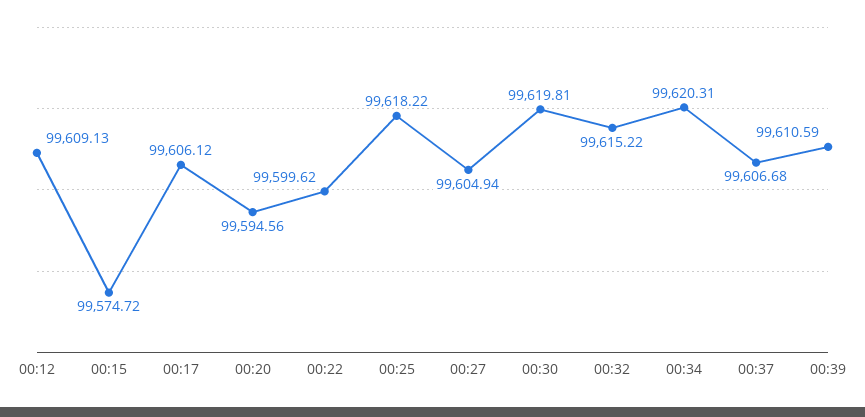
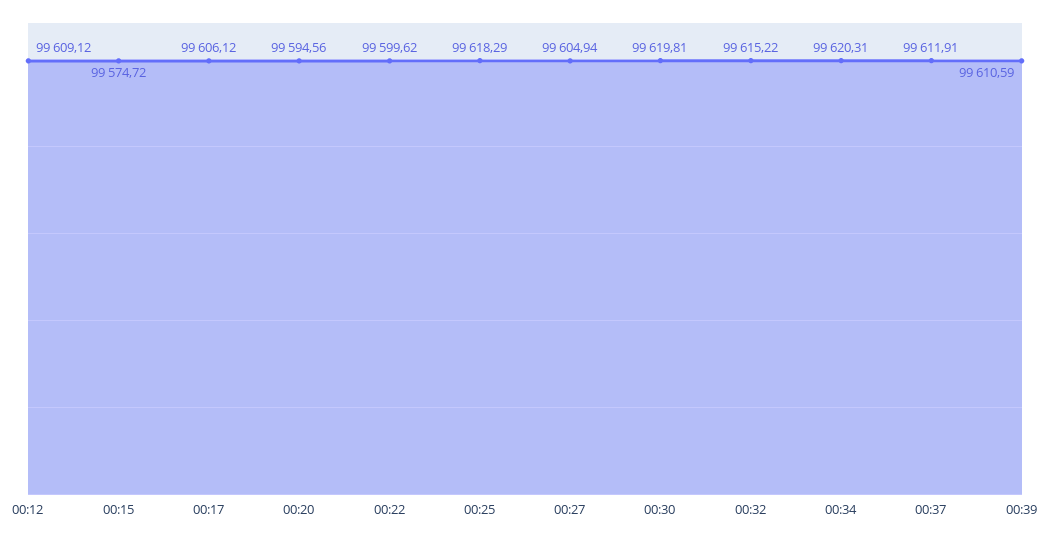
  {
-   "00:12": 99609.13,
+   "00:12": 99609.12,
    "00:15": 99574.72,
    "00:17": 99606.12,
    "00:20": 99594.56,
    "00:22": 99599.62,
-   "00:25": 99618.22,
+   "00:25": 99618.29,
    "00:27": 99604.94,
    "00:30": 99619.81,
    "00:32": 99615.22,
    "00:34": 99620.31,
-   "00:37": 99606.68,
+   "00:37": 99611.91,
    "00:39": 99610.59
  }

